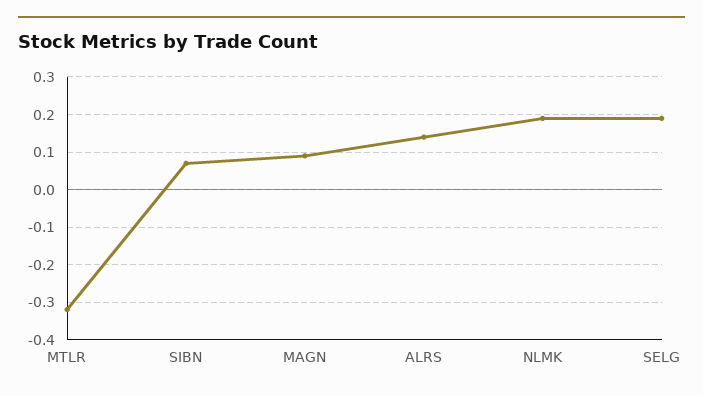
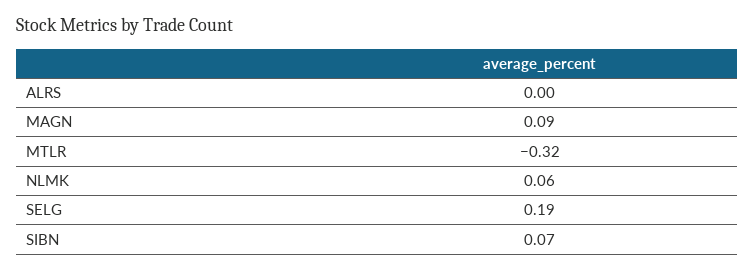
  {
    "MTLR": -0.32,
    "SIBN": 0.07,
    "MAGN": 0.09,
-   "ALRS": 0.15,
+   "ALRS": 0,
-   "NLMK": 0.2,
+   "NLMK": 0.06,
    "SELG": 0.19
  }

